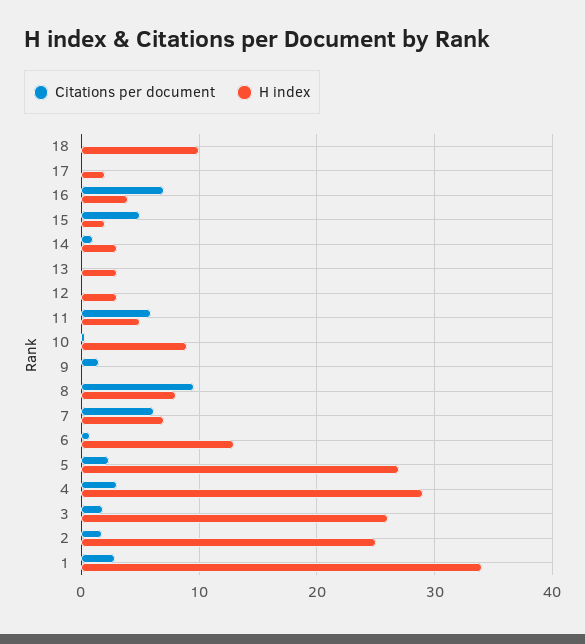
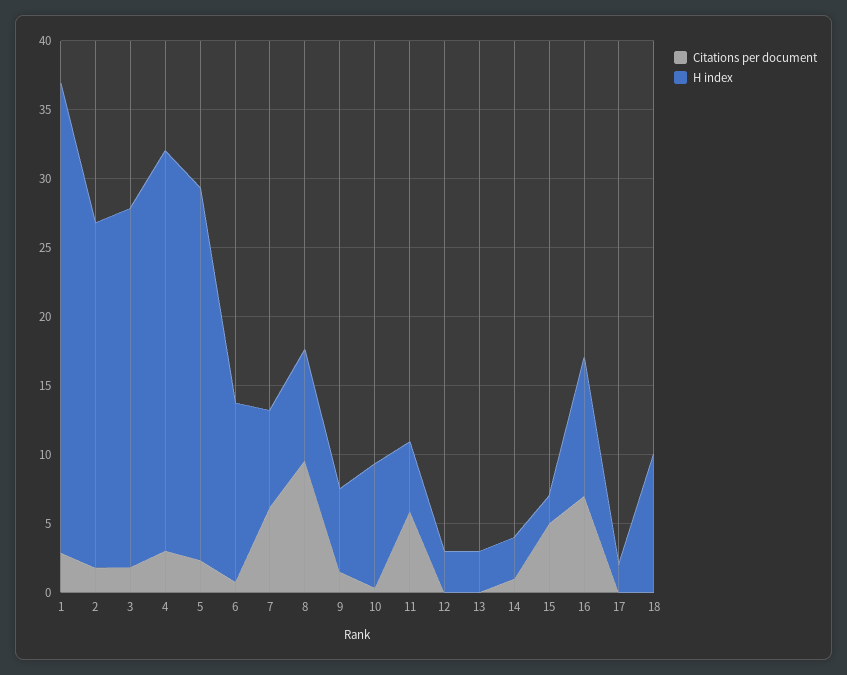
  {
    "Citations per document": {
      "18": 0,
      "17": 0,
      "16": 7,
      "15": 5,
      "14": 1,
      "13": 0,
      "12": 0,
      "11": 6,
      "10": 0,
      "9": 2,
      "8": 10,
      "7": 6,
      "6": 1,
      "5": 2,
      "4": 3,
      "3": 2,
      "2": 2,
      "1": 3
    },
    "H index": {
      "18": 10,
      "17": 2,
-     "16": 4,
+     "16": 10,
      "15": 2,
      "14": 3,
      "13": 3,
      "12": 3,
      "11": 5,
      "10": 9,
-     "9": 0,
+     "9": 6,
      "8": 8,
      "7": 7,
      "6": 13,
      "5": 27,
      "4": 29,
      "3": 26,
      "2": 25,
      "1": 34
    }
  }

